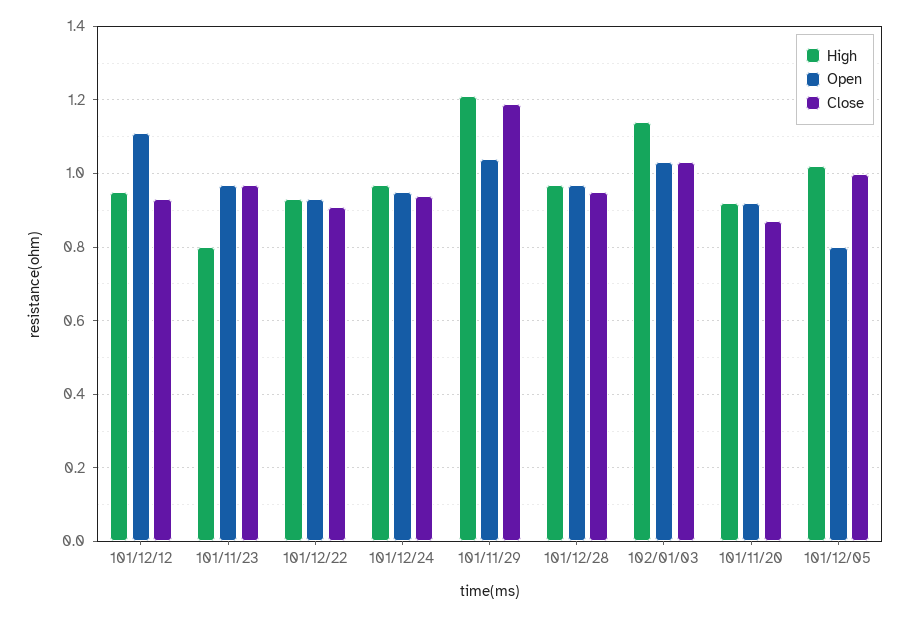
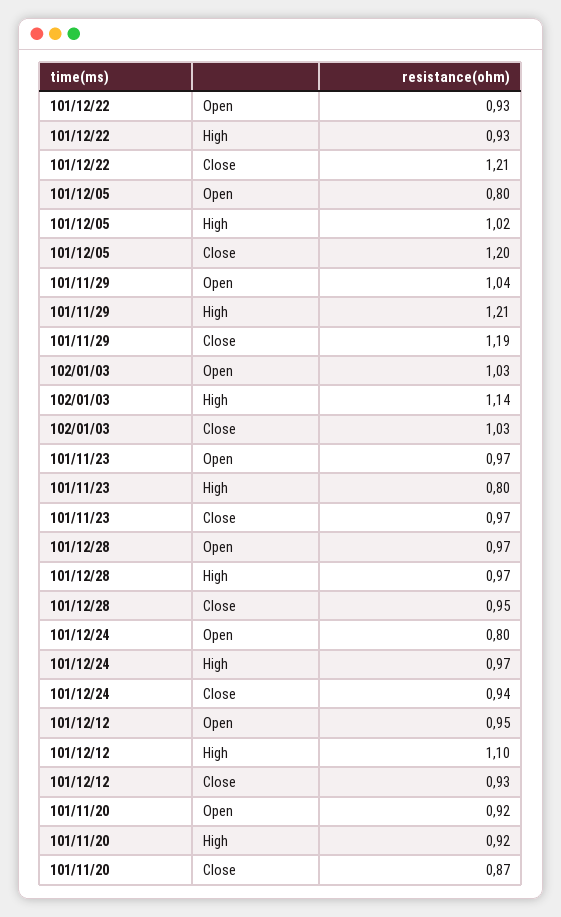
  {
    "High": {
-     "101/12/12": 0.95,
+     "101/12/12": 1.1,
      "101/11/23": 0.8,
      "101/12/22": 0.93,
      "101/12/24": 0.97,
      "101/11/29": 1.21,
      "101/12/28": 0.97,
      "102/01/03": 1.14,
      "101/11/20": 0.92,
      "101/12/05": 1.02
    },
    "Open": {
-     "101/12/12": 1.1,
+     "101/12/12": 0.95,
      "101/11/23": 0.97,
      "101/12/22": 0.93,
-     "101/12/24": 0.95,
+     "101/12/24": 0.8,
      "101/11/29": 1.04,
      "101/12/28": 0.97,
      "102/01/03": 1.03,
      "101/11/20": 0.92,
      "101/12/05": 0.8
    },
    "Close": {
      "101/12/12": 0.93,
      "101/11/23": 0.97,
-     "101/12/22": 0.9,
+     "101/12/22": 1.21,
      "101/12/24": 0.94,
      "101/11/29": 1.19,
      "101/12/28": 0.95,
      "102/01/03": 1.03,
      "101/11/20": 0.87,
-     "101/12/05": 1
+     "101/12/05": 1.2
    }
  }

